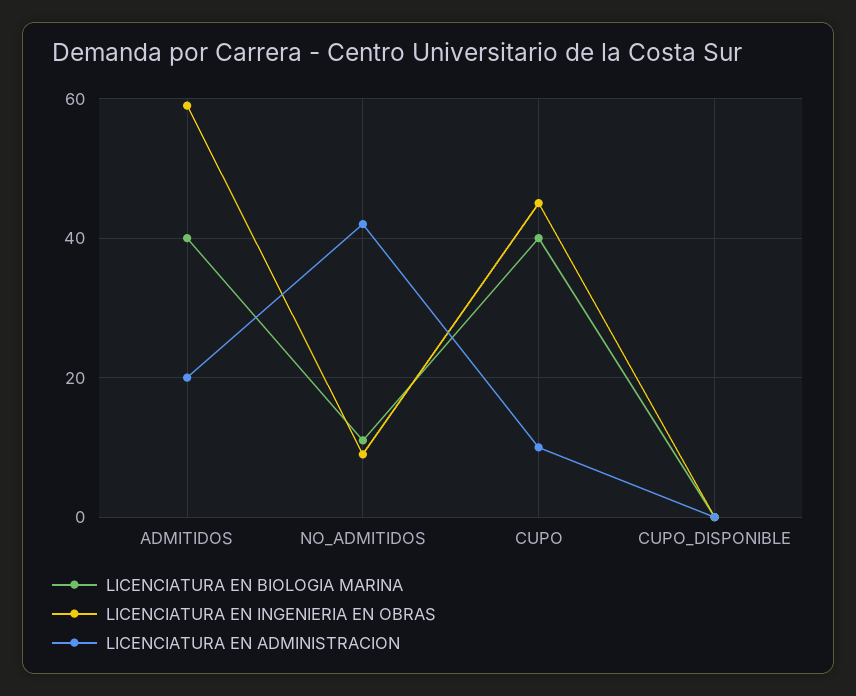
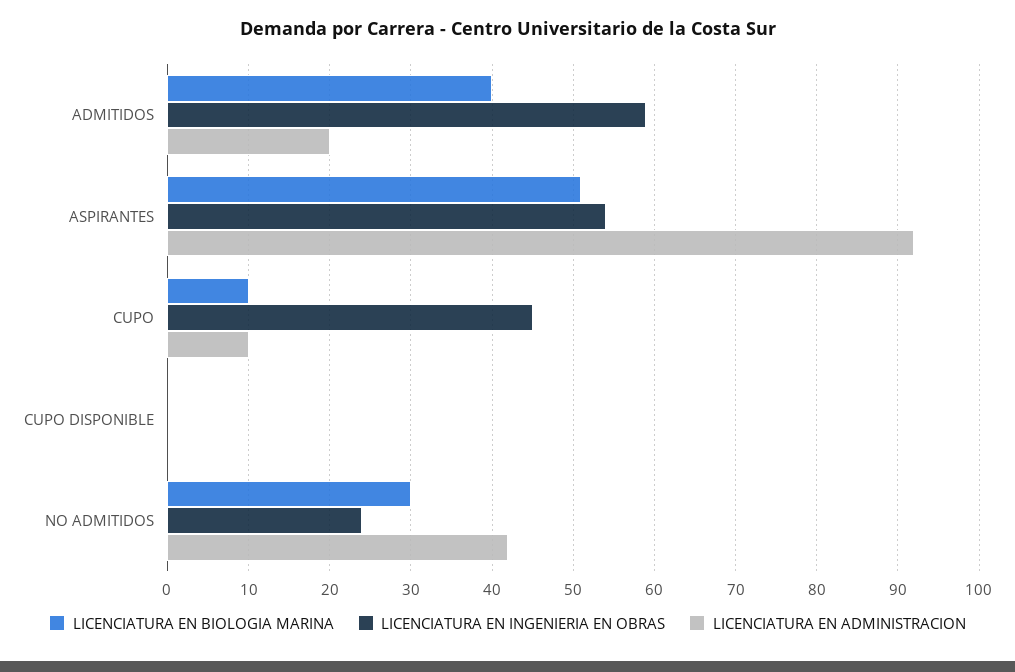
  {
    "LICENCIATURA EN BIOLOGIA MARINA": {
      "ADMITIDOS": 40,
-     "NO_ADMITIDOS": 10,
+     "NO_ADMITIDOS": 30,
-     "CUPO": 40,
+     "CUPO": 10,
-     "CUPO_DISPONIBLE": 0
+     "CUPO_DISPONIBLE": 0,
+     "ASPIRANTES": 51
    },
    "LICENCIATURA EN INGENIERIA EN OBRAS": {
      "ADMITIDOS": 59,
-     "NO_ADMITIDOS": 10,
+     "NO_ADMITIDOS": 24,
      "CUPO": 45,
-     "CUPO_DISPONIBLE": 0
+     "CUPO_DISPONIBLE": 0,
+     "ASPIRANTES": 54
    },
    "LICENCIATURA EN ADMINISTRACION": {
      "ADMITIDOS": 20,
      "NO_ADMITIDOS": 42,
      "CUPO": 10,
-     "CUPO_DISPONIBLE": 0
+     "CUPO_DISPONIBLE": 0,
+     "ASPIRANTES": 92
    }
  }

